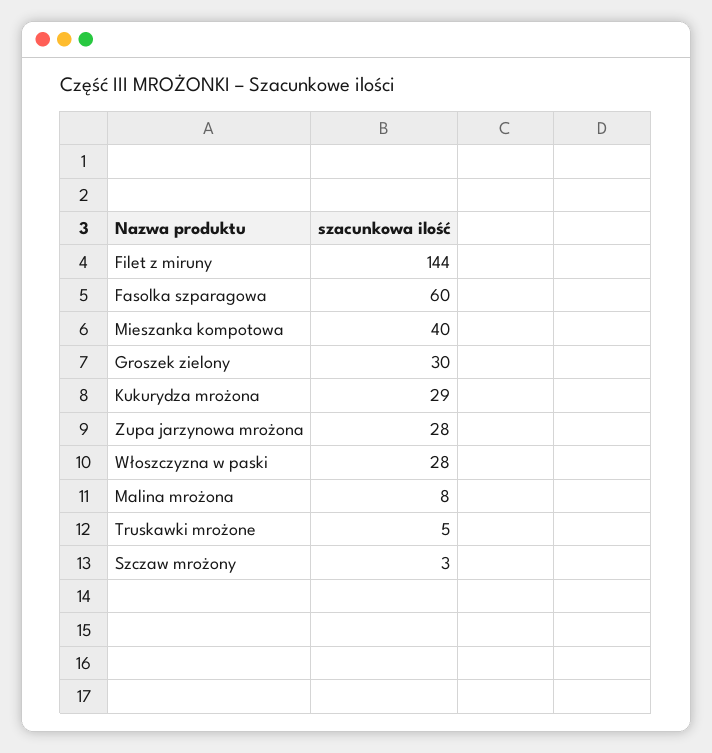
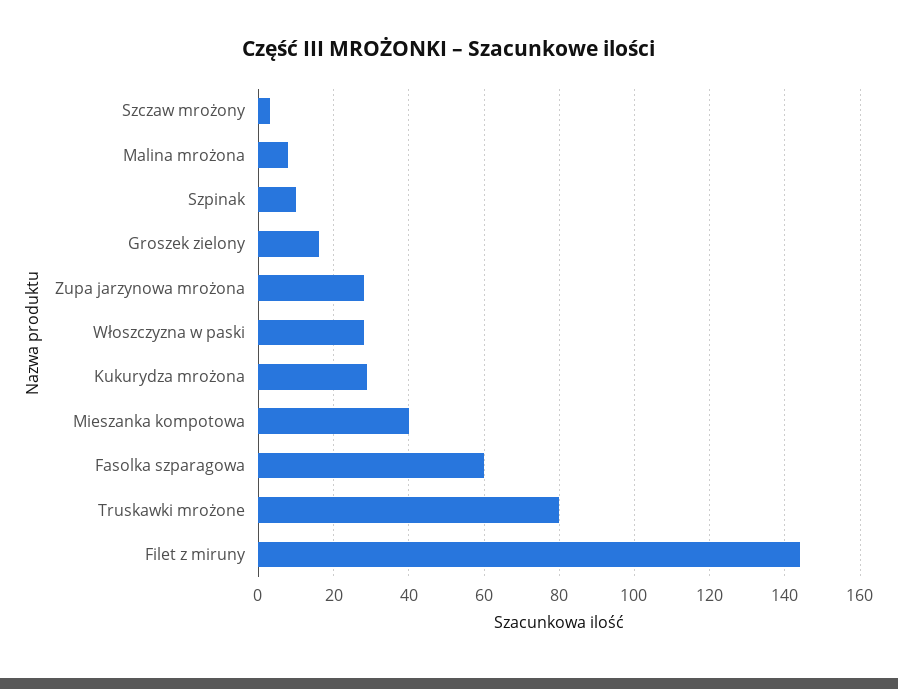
  {
    "Filet z miruny": 144,
    "Fasolka szparagowa": 60,
    "Mieszanka kompotowa": 40,
-   "Groszek zielony": 30,
+   "Groszek zielony": 15,
    "Kukurydza mrożona": 29,
    "Zupa jarzynowa mrożona": 28,
    "Włoszczyzna w paski": 28,
    "Malina mrożona": 8,
-   "Truskawki mrożone": 5,
+   "Truskawki mrożone": 80,
-   "Szczaw mrożony": 3
+   "Szczaw mrożony": 3,
+   "Szpinak": 10
  }

